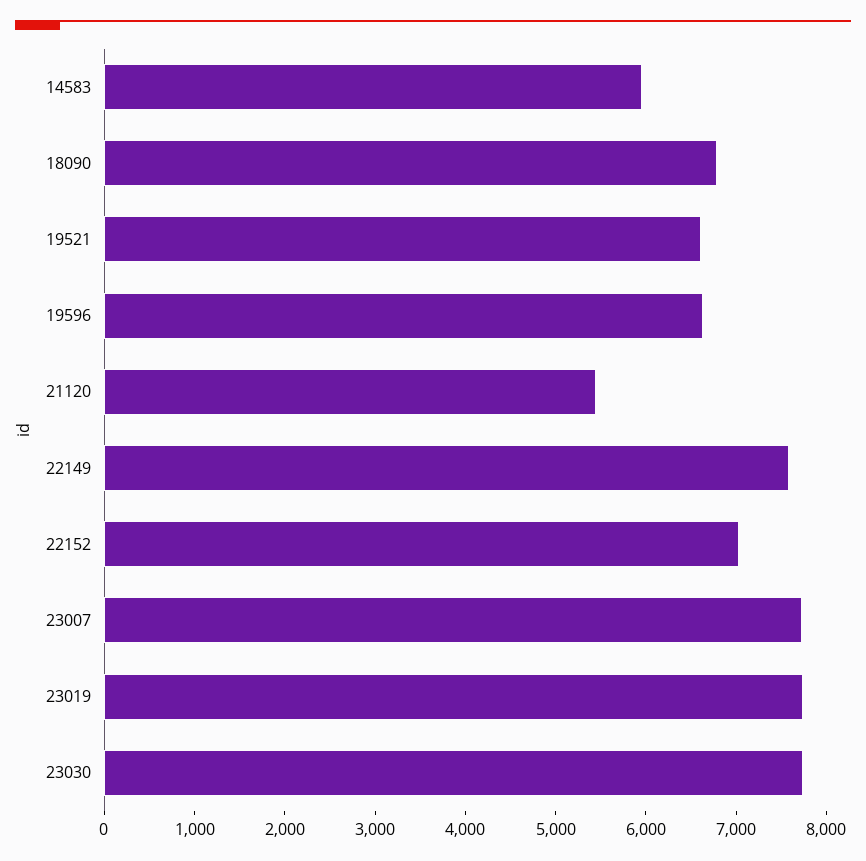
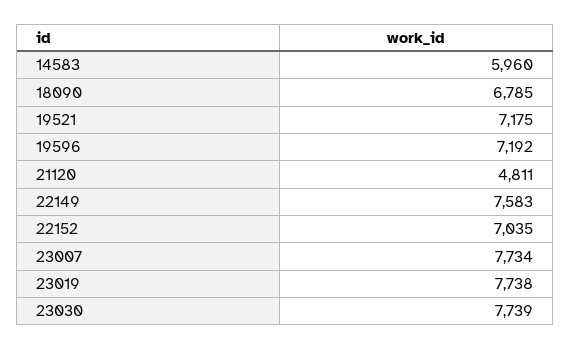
  {
    "14583": 5960,
    "18090": 6785,
-   "19521": 6600,
+   "19521": 7175,
-   "19596": 6600,
+   "19596": 7192,
-   "21120": 5400,
+   "21120": 4811,
    "22149": 7583,
    "22152": 7035,
    "23007": 7734,
    "23019": 7738,
    "23030": 7739
  }

